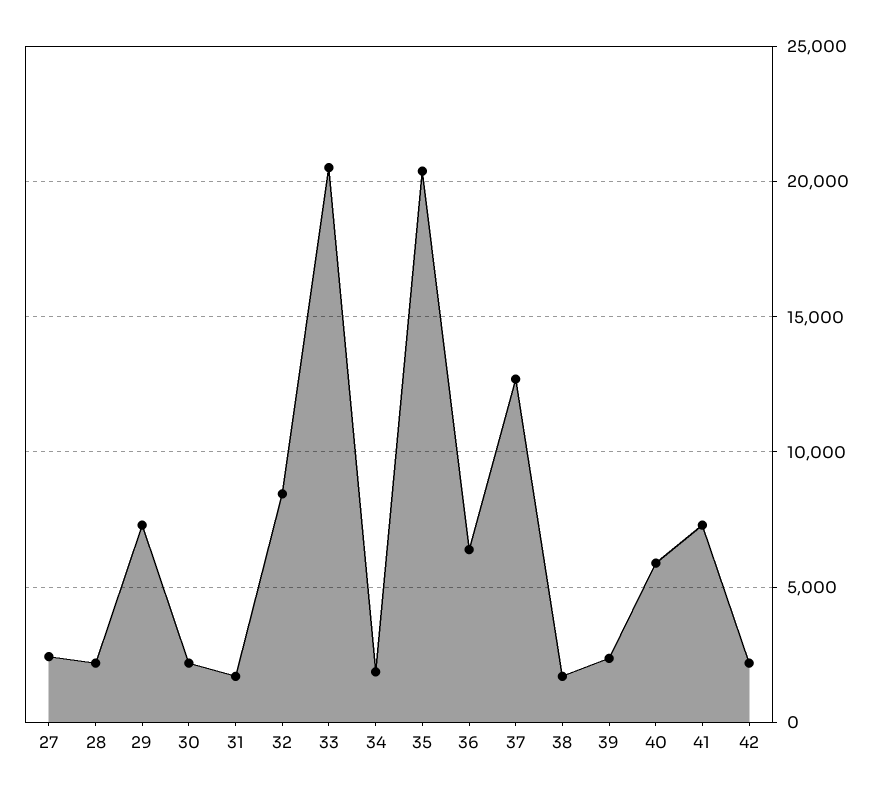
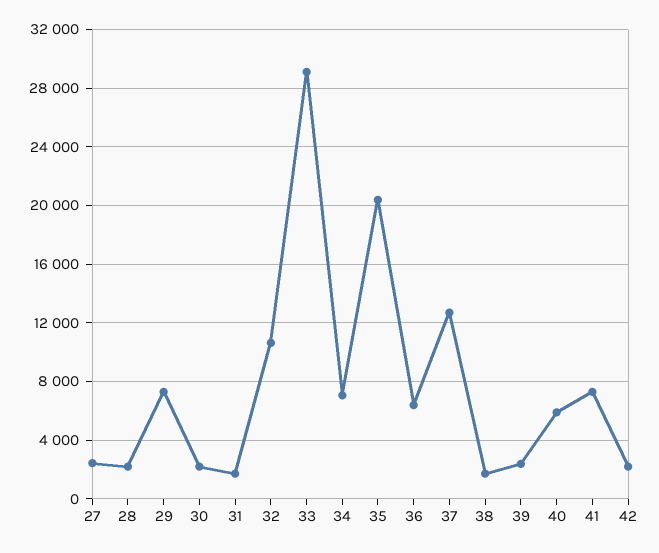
  {
    "27": 2500,
    "28": 2000,
    "29": 7500,
    "30": 2000,
    "31": 1500,
-   "32": 8500,
+   "32": 10500,
-   "33": 20500,
+   "33": 29000,
-   "34": 2000,
+   "34": 7000,
    "35": 20500,
    "36": 6500,
    "37": 12500,
    "38": 1500,
    "39": 2500,
    "40": 6000,
    "41": 7500,
    "42": 2000
  }

